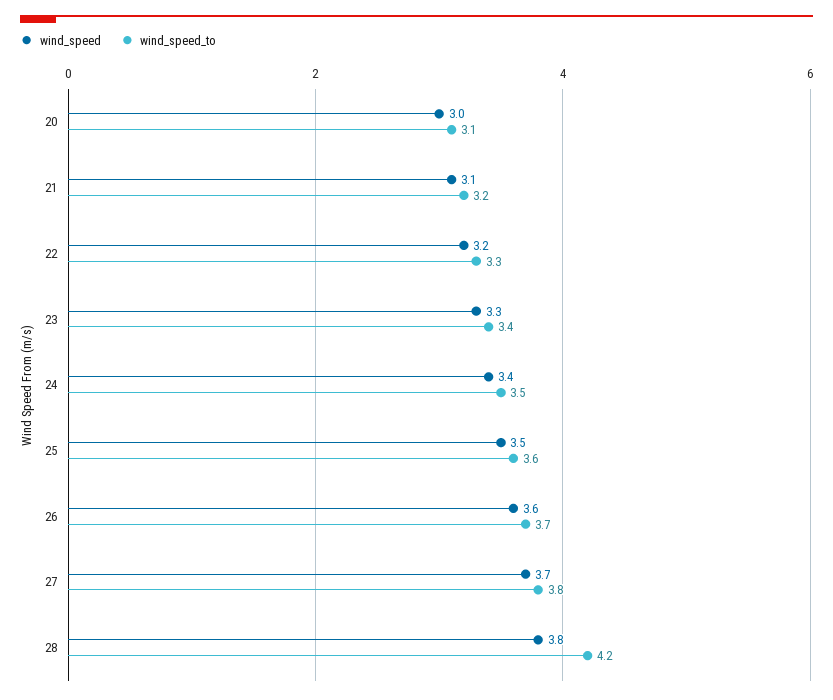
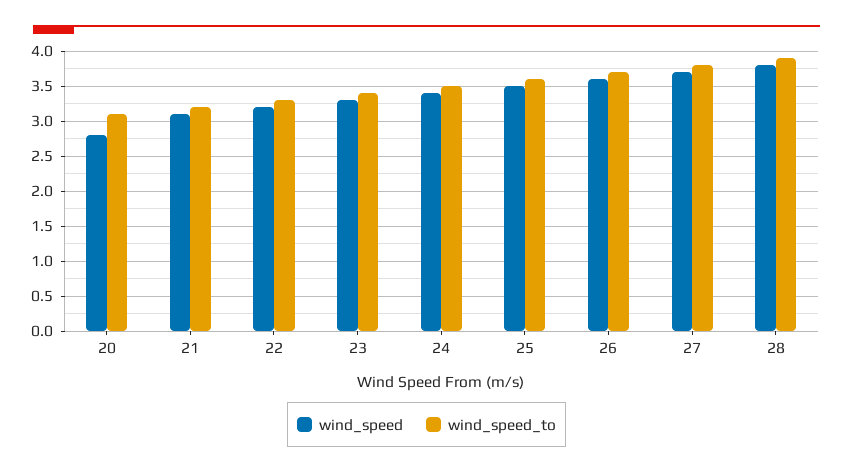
  {
    "wind_speed": {
-     "20": 3,
+     "20": 2.8,
      "21": 3.1,
      "22": 3.2,
      "23": 3.3,
      "24": 3.4,
      "25": 3.5,
      "26": 3.6,
      "27": 3.7,
      "28": 3.8
    },
    "wind_speed_to": {
      "20": 3.1,
      "21": 3.2,
      "22": 3.3,
      "23": 3.4,
      "24": 3.5,
      "25": 3.6,
      "26": 3.7,
      "27": 3.8,
-     "28": 4.2
+     "28": 3.9
    }
  }

